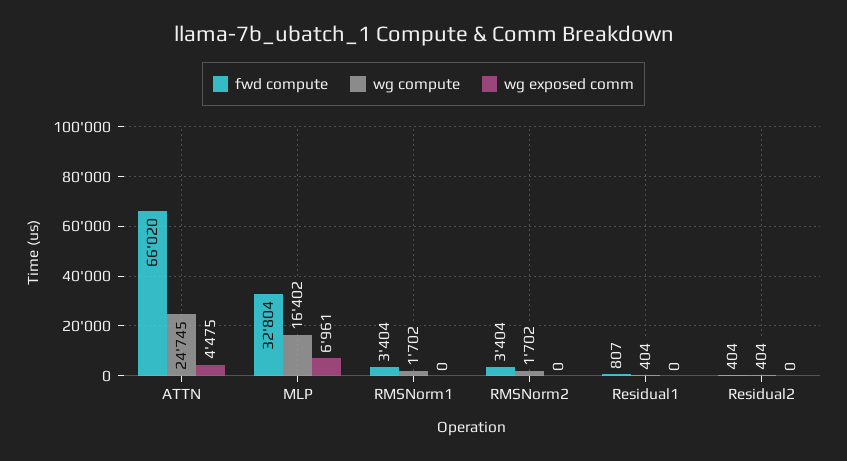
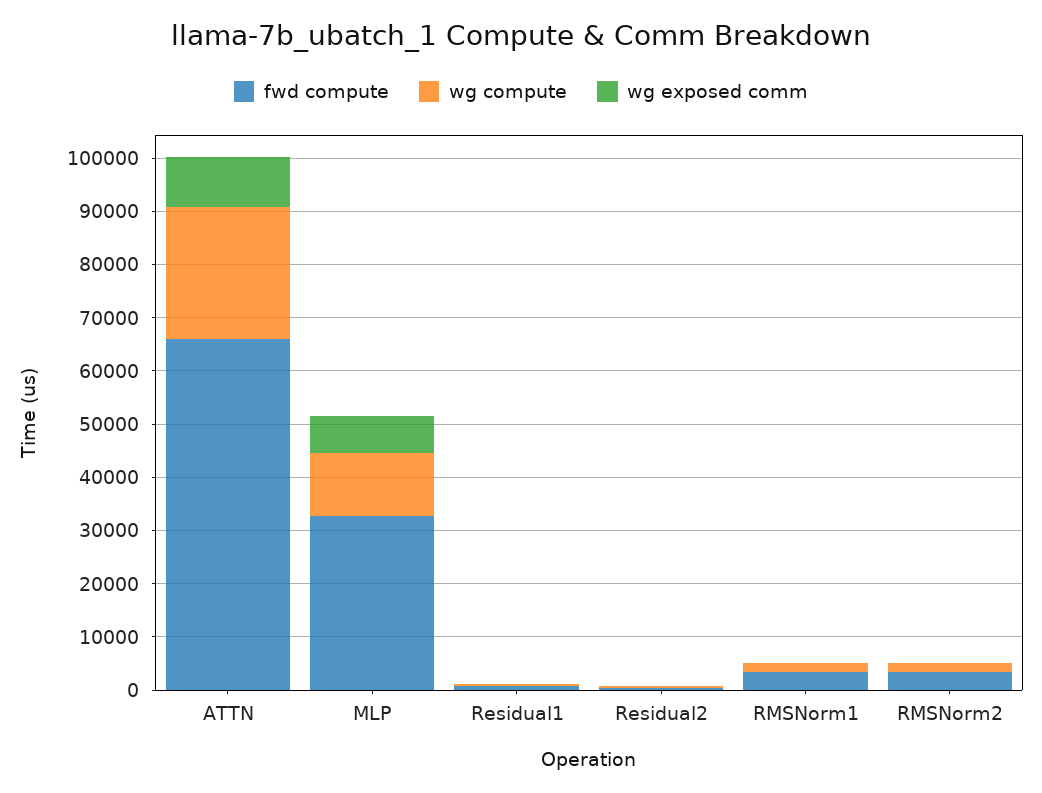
  {
    "fwd compute": {
      "ATTN": 66020,
      "MLP": 32804,
      "RMSNorm1": 3404,
      "RMSNorm2": 3404,
      "Residual1": 807,
      "Residual2": 404
    },
    "wg compute": {
      "ATTN": 24745,
-     "MLP": 16402,
+     "MLP": 12000,
      "RMSNorm1": 1702,
      "RMSNorm2": 1702,
      "Residual1": 404,
      "Residual2": 404
    },
    "wg exposed comm": {
-     "ATTN": 4475,
+     "ATTN": 10000,
      "MLP": 6961,
      "RMSNorm1": 0,
      "RMSNorm2": 0,
      "Residual1": 0,
      "Residual2": 0
    }
  }

